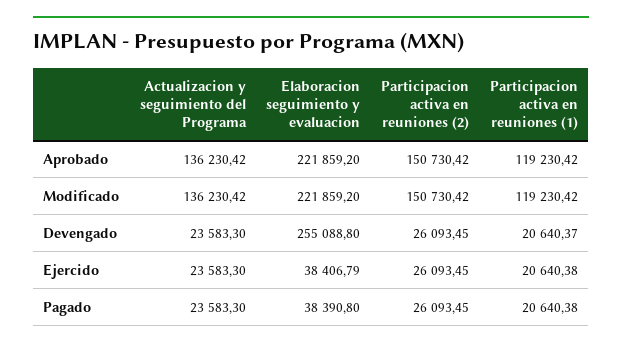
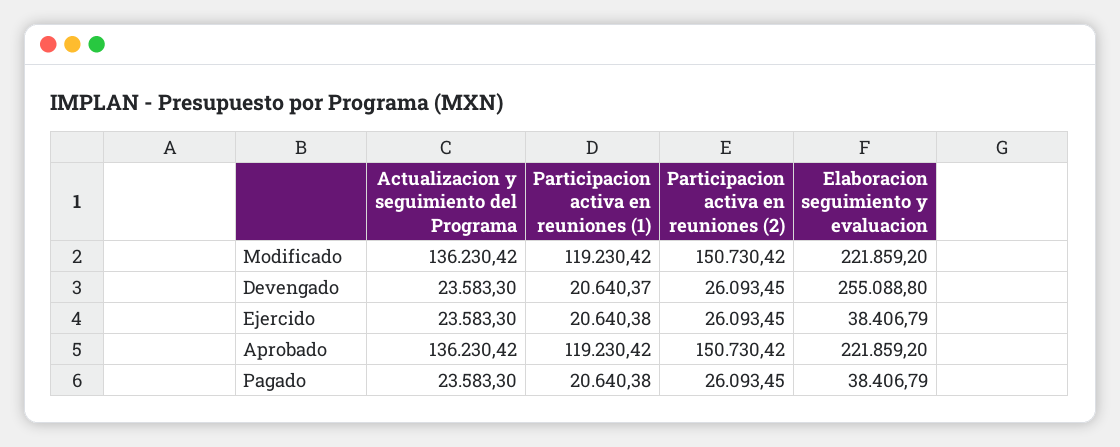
  {
    "Actualizacion y seguimiento del Programa": {
      "Aprobado": 136230.42,
      "Modificado": 136230.42,
      "Devengado": 23583.3,
      "Ejercido": 23583.3,
      "Pagado": 23583.3
    },
    "Elaboracion seguimiento y evaluacion": {
      "Aprobado": 221859.2,
      "Modificado": 221859.2,
      "Devengado": 255088.8,
      "Ejercido": 38406.79,
-     "Pagado": 38390.8
+     "Pagado": 38406.79
    },
    "Participacion activa en reuniones (2)": {
      "Aprobado": 150730.42,
      "Modificado": 150730.42,
      "Devengado": 26093.45,
      "Ejercido": 26093.45,
      "Pagado": 26093.45
    },
    "Participacion activa en reuniones (1)": {
      "Aprobado": 119230.42,
      "Modificado": 119230.42,
      "Devengado": 20640.37,
      "Ejercido": 20640.38,
      "Pagado": 20640.38
    }
  }

